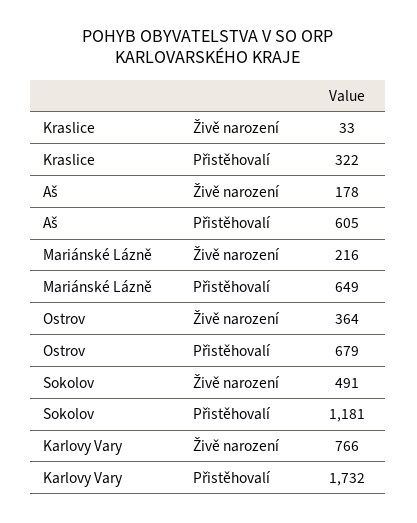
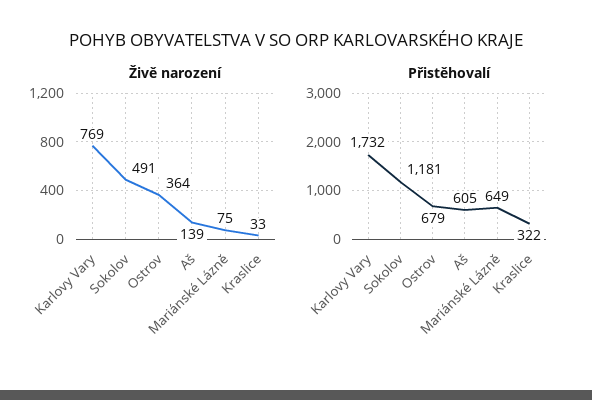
  {
    "Živě narození": {
      "Kraslice": 33,
-     "Aš": 178,
+     "Aš": 139,
-     "Mariánské Lázně": 216,
+     "Mariánské Lázně": 75,
      "Ostrov": 364,
      "Sokolov": 491,
-     "Karlovy Vary": 766
+     "Karlovy Vary": 769
    },
    "Přistěhovalí": {
      "Kraslice": 322,
      "Aš": 605,
      "Mariánské Lázně": 649,
      "Ostrov": 679,
      "Sokolov": 1181,
      "Karlovy Vary": 1732
    }
  }

